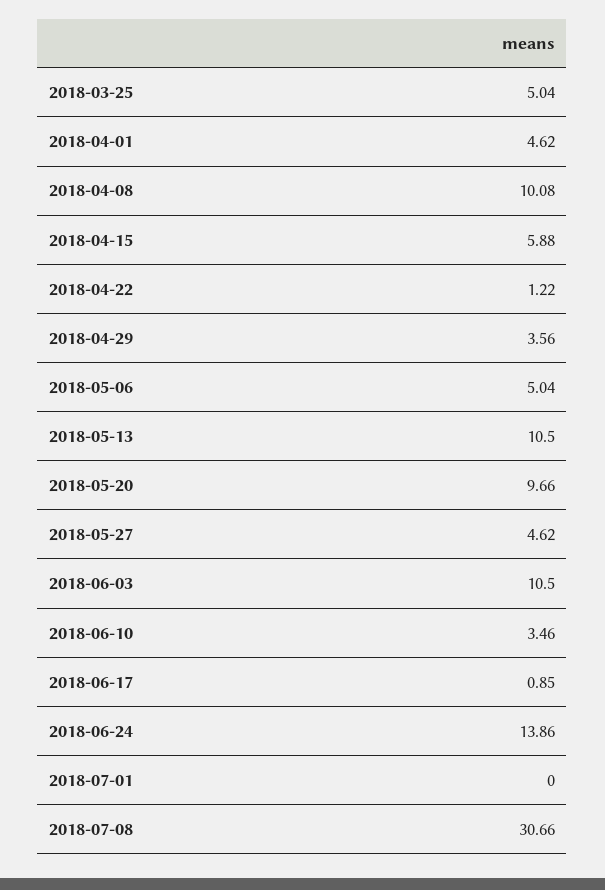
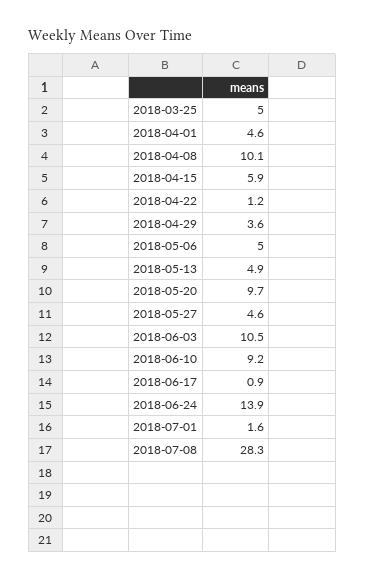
  {
    "2018-03-25": 5.04,
    "2018-04-01": 4.62,
    "2018-04-08": 10.08,
    "2018-04-15": 5.88,
    "2018-04-22": 1.22,
    "2018-04-29": 3.56,
    "2018-05-06": 5.04,
-   "2018-05-13": 10.5,
+   "2018-05-13": 4.9,
    "2018-05-20": 9.66,
    "2018-05-27": 4.62,
    "2018-06-03": 10.5,
-   "2018-06-10": 3.46,
+   "2018-06-10": 9.2,
    "2018-06-17": 0.85,
    "2018-06-24": 13.86,
-   "2018-07-01": 0,
+   "2018-07-01": 1.6,
-   "2018-07-08": 30.66
+   "2018-07-08": 28.3
  }

